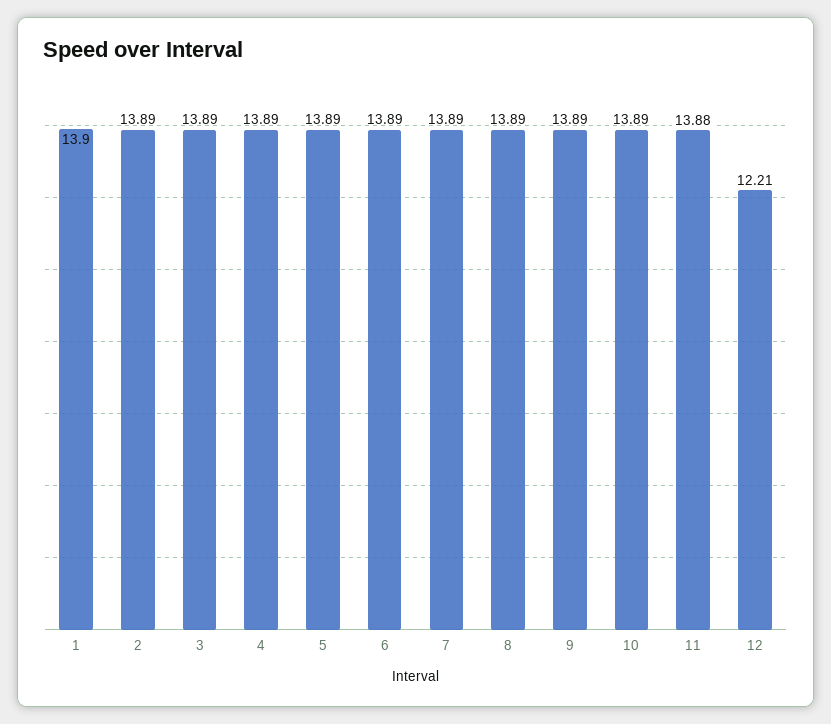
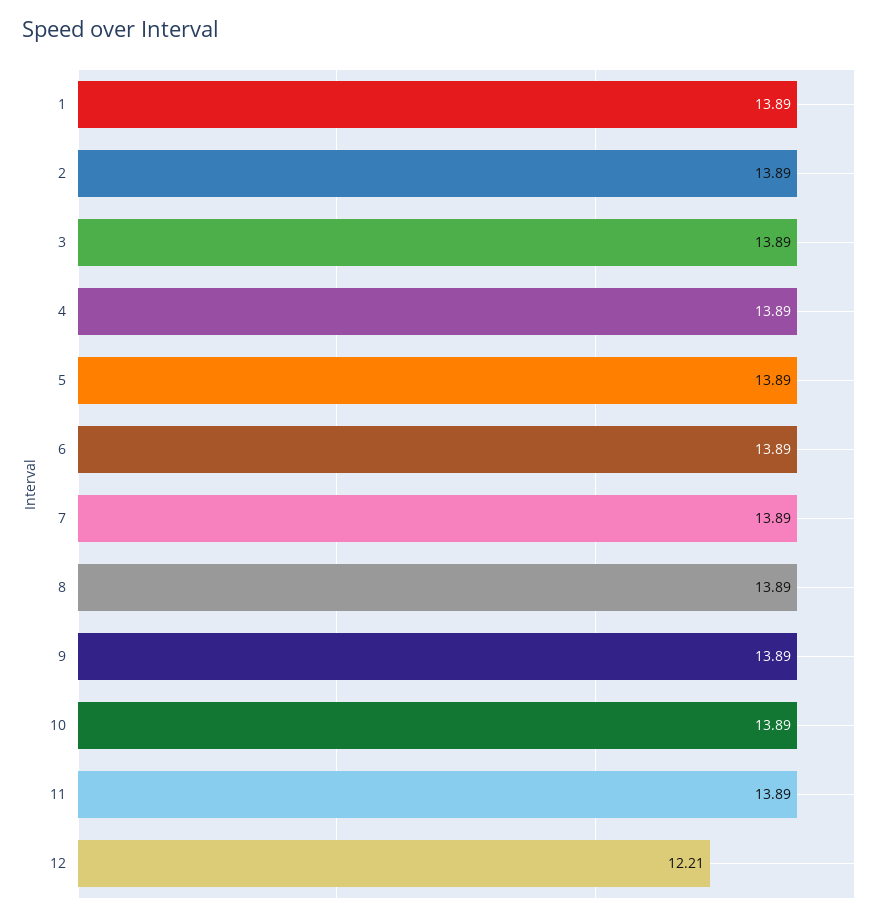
  {
-   "1": 13.9,
+   "1": 13.89,
    "2": 13.89,
    "3": 13.89,
    "4": 13.89,
    "5": 13.89,
    "6": 13.89,
    "7": 13.89,
    "8": 13.89,
    "9": 13.89,
    "10": 13.89,
-   "11": 13.88,
+   "11": 13.89,
    "12": 12.21
  }

